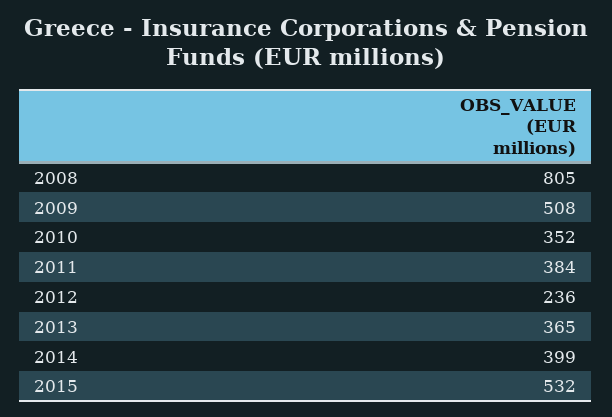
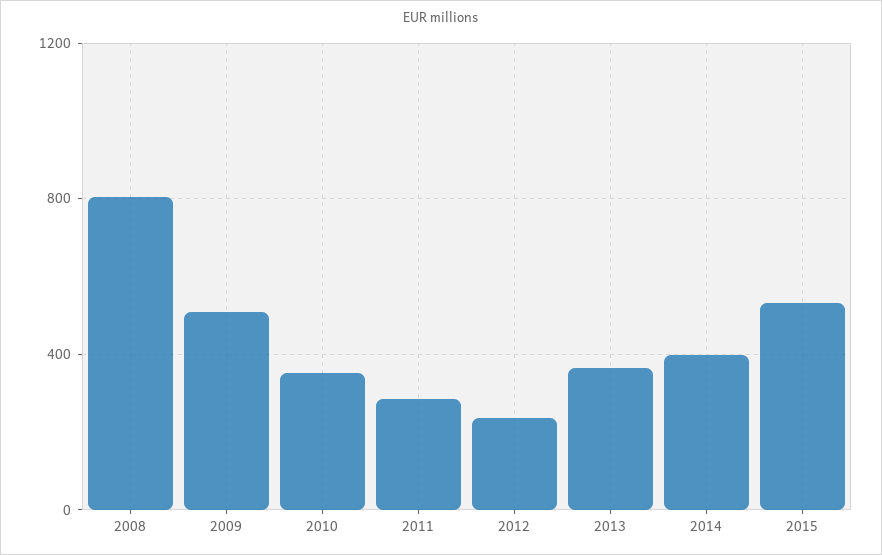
  {
    "2008": 805,
    "2009": 508,
    "2010": 352,
-   "2011": 384,
+   "2011": 300,
    "2012": 236,
    "2013": 365,
    "2014": 399,
    "2015": 532
  }

